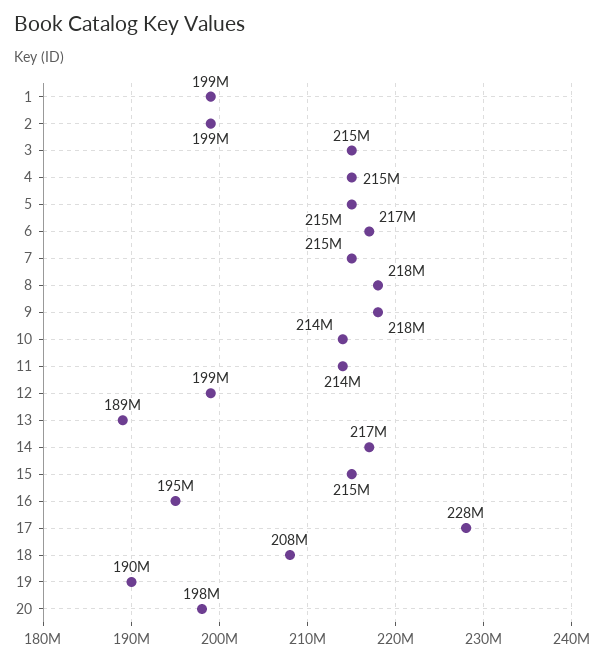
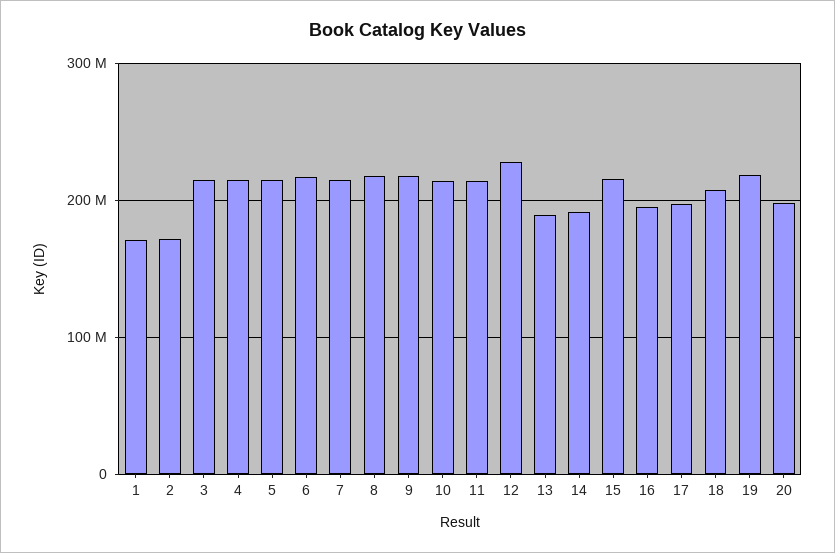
  {
-   "1": 199000000,
+   "1": 170000000,
-   "2": 199000000,
+   "2": 170000000,
    "3": 215000000,
    "4": 215000000,
    "5": 215000000,
    "6": 217000000,
    "7": 215000000,
    "8": 218000000,
    "9": 218000000,
    "10": 214000000,
    "11": 214000000,
-   "12": 199000000,
+   "12": 230000000,
    "13": 189000000,
-   "14": 217000000,
+   "14": 190000000,
    "15": 215000000,
    "16": 195000000,
-   "17": 228000000,
+   "17": 200000000,
    "18": 208000000,
-   "19": 190000000,
+   "19": 220000000,
    "20": 198000000
  }

